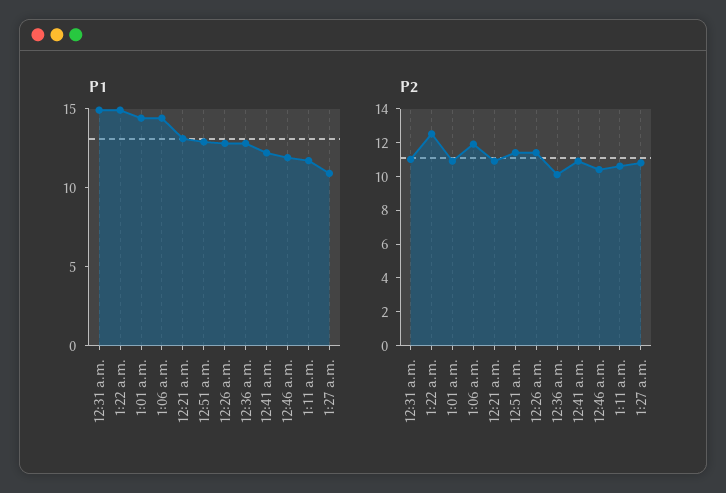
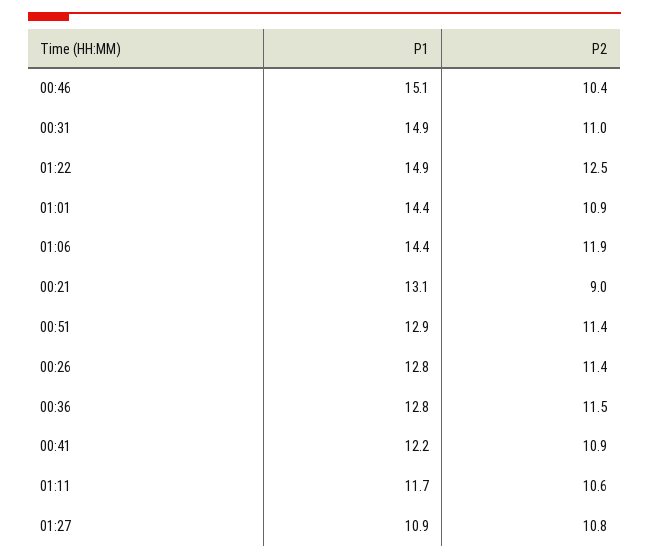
  {
    "P1": {
      "12:31 a.m.": 14.9,
      "1:22 a.m.": 14.9,
      "1:01 a.m.": 14.4,
      "1:06 a.m.": 14.4,
      "12:21 a.m.": 13.1,
      "12:51 a.m.": 12.9,
      "12:26 a.m.": 12.8,
      "12:36 a.m.": 12.8,
      "12:41 a.m.": 12.2,
-     "12:46 a.m.": 12,
+     "12:46 a.m.": 15.1,
      "1:11 a.m.": 11.7,
      "1:27 a.m.": 10.9
    },
    "P2": {
      "12:31 a.m.": 11,
      "1:22 a.m.": 12.5,
      "1:01 a.m.": 10.9,
      "1:06 a.m.": 11.9,
-     "12:21 a.m.": 11,
+     "12:21 a.m.": 9,
      "12:51 a.m.": 11.4,
      "12:26 a.m.": 11.4,
-     "12:36 a.m.": 10,
+     "12:36 a.m.": 11.5,
      "12:41 a.m.": 10.9,
      "12:46 a.m.": 10.4,
      "1:11 a.m.": 10.6,
      "1:27 a.m.": 10.8
    }
  }

